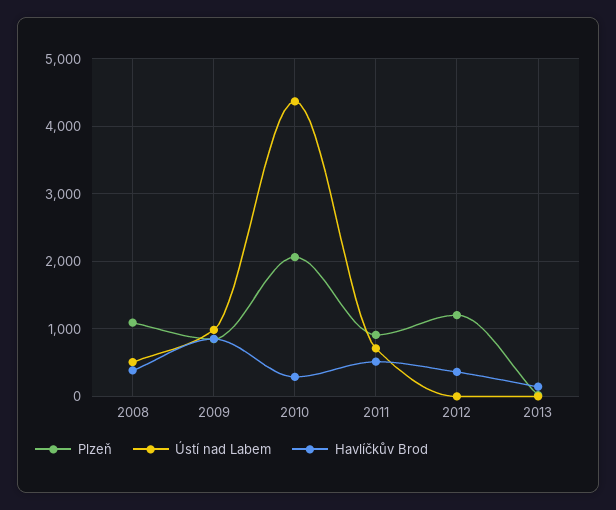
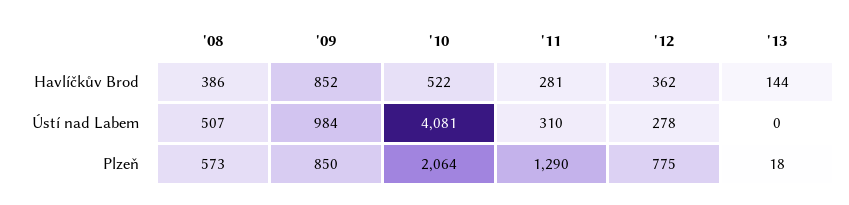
  {
    "Plzeň": {
-     "2008": 1100,
+     "2008": 573,
      "2009": 850,
      "2010": 2064,
-     "2011": 900,
+     "2011": 1290,
-     "2012": 1200,
+     "2012": 775,
      "2013": 18
    },
    "Ústí nad Labem": {
      "2008": 507,
      "2009": 984,
-     "2010": 4400,
+     "2010": 4081,
-     "2011": 700,
+     "2011": 310,
-     "2012": 0,
+     "2012": 278,
      "2013": 0
    },
    "Havlíčkův Brod": {
      "2008": 386,
      "2009": 852,
-     "2010": 300,
+     "2010": 522,
-     "2011": 500,
+     "2011": 281,
      "2012": 362,
      "2013": 144
    }
  }

